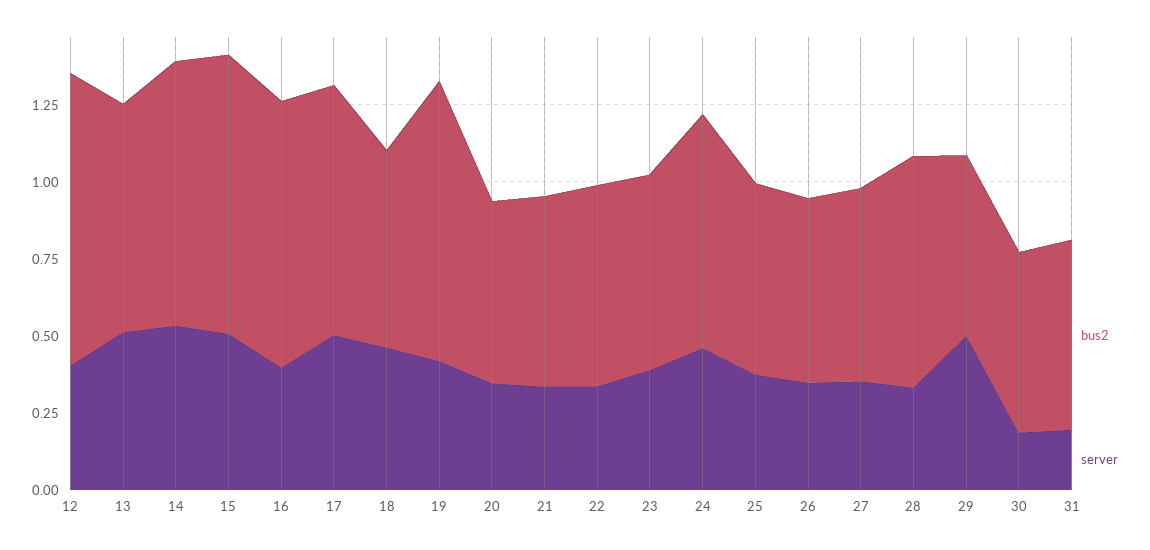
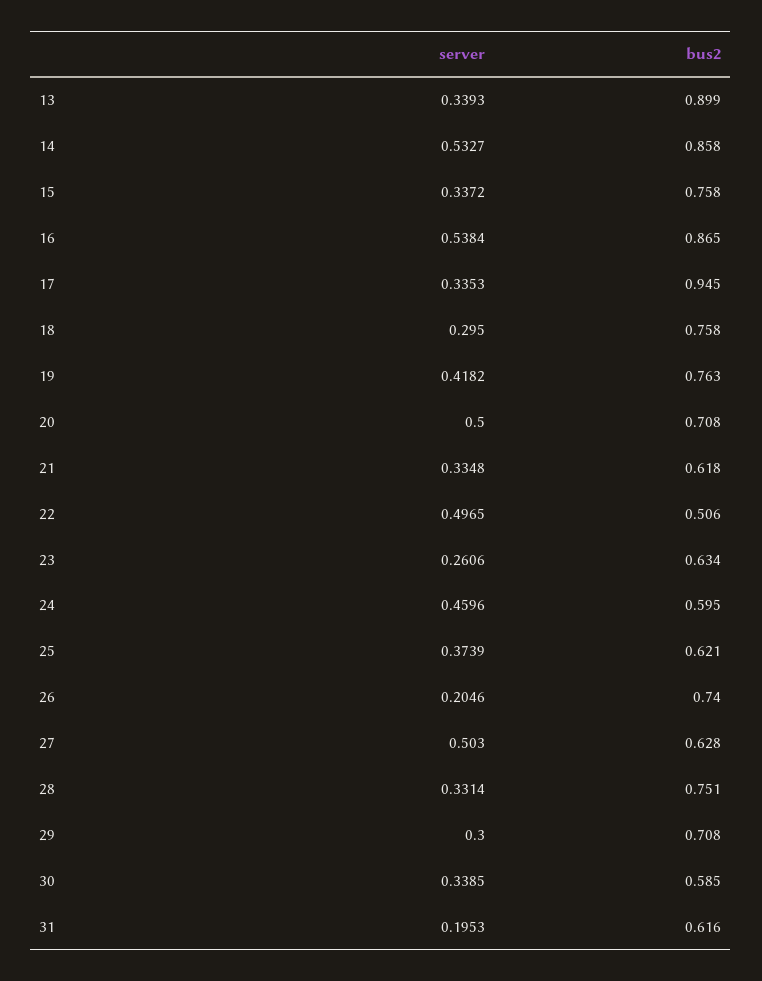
  {
    "bus2": {
-     "12": 0.95,
-     "13": 0.75,
+     "13": 0.899,
      "14": 0.858,
-     "15": 0.9,
+     "15": 0.758,
      "16": 0.865,
-     "17": 0.8,
+     "17": 0.945,
-     "18": 0.65,
+     "18": 0.758,
-     "19": 0.9,
+     "19": 0.763,
-     "20": 0.6,
+     "20": 0.708,
      "21": 0.618,
-     "22": 0.65,
+     "22": 0.506,
      "23": 0.634,
-     "24": 0.75,
+     "24": 0.595,
      "25": 0.621,
-     "26": 0.6,
+     "26": 0.74,
      "27": 0.628,
      "28": 0.751,
-     "29": 0.6,
+     "29": 0.708,
      "30": 0.585,
      "31": 0.616
    },
    "server": {
-     "12": 0.4,
-     "13": 0.5,
+     "13": 0.3393,
      "14": 0.5327,
-     "15": 0.5,
+     "15": 0.3372,
-     "16": 0.4,
+     "16": 0.5384,
-     "17": 0.5,
+     "17": 0.3353,
-     "18": 0.45,
+     "18": 0.295,
      "19": 0.4182,
-     "20": 0.35,
+     "20": 0.5,
      "21": 0.3348,
-     "22": 0.35,
+     "22": 0.4965,
-     "23": 0.4,
+     "23": 0.2606,
      "24": 0.4596,
      "25": 0.3739,
-     "26": 0.35,
+     "26": 0.2046,
-     "27": 0.35,
+     "27": 0.503,
      "28": 0.3314,
-     "29": 0.5,
+     "29": 0.3,
-     "30": 0.2,
+     "30": 0.3385,
      "31": 0.1953
    }
  }

